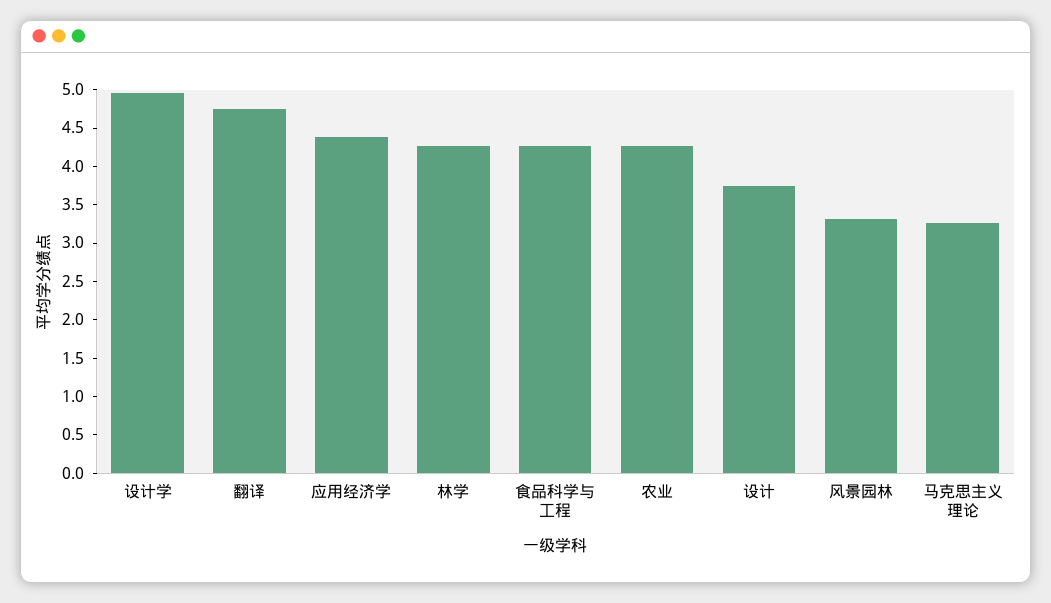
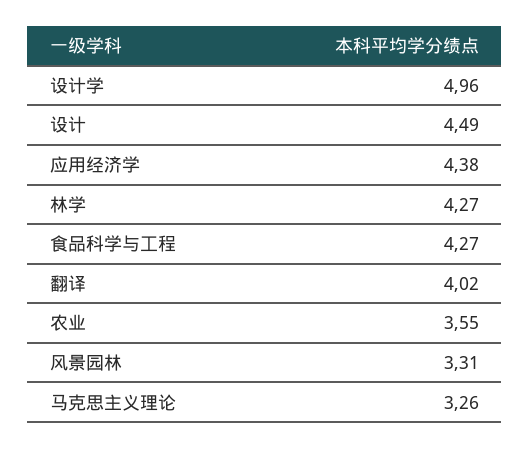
  {
    "设计学": 4.96,
-   "翻译": 4.75,
+   "翻译": 4.02,
    "应用经济学": 4.38,
    "林学": 4.27,
    "食品科学与工程": 4.27,
-   "农业": 4.25,
+   "农业": 3.55,
-   "设计": 3.75,
+   "设计": 4.49,
    "风景园林": 3.31,
    "马克思主义理论": 3.26
  }

